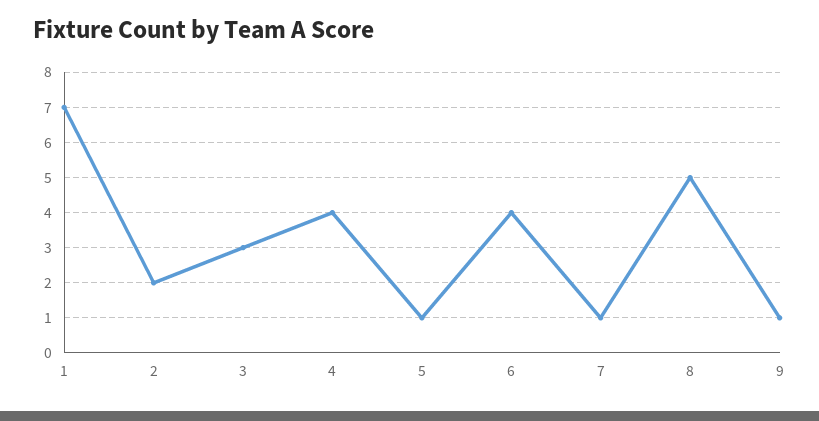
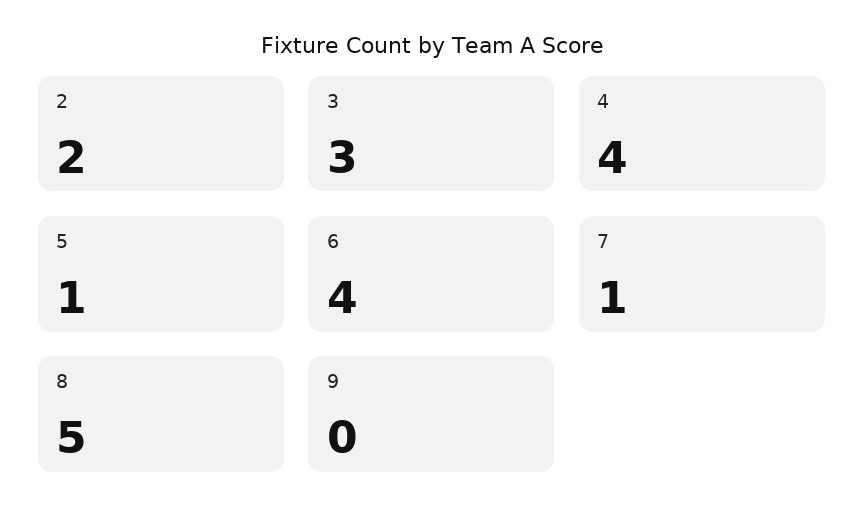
  {
-   "1": 7,
    "2": 2,
    "3": 3,
    "4": 4,
    "5": 1,
    "6": 4,
    "7": 1,
    "8": 5,
-   "9": 1
+   "9": 0
  }

